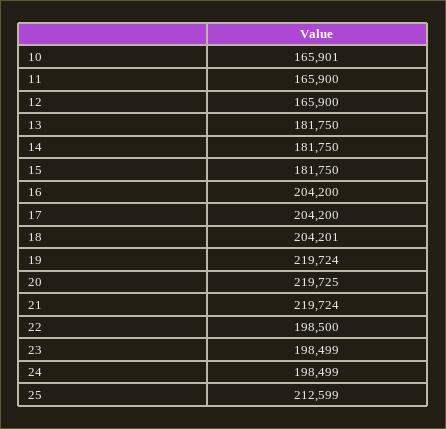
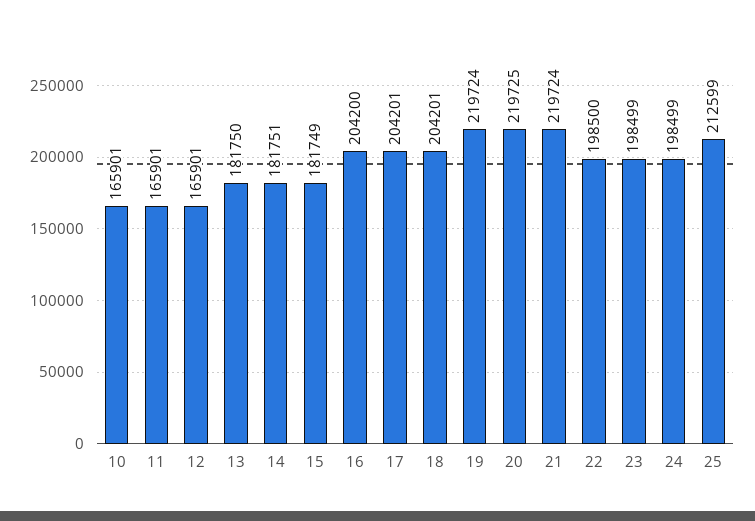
  {
    "10": 165901,
-   "11": 165900,
+   "11": 165901,
-   "12": 165900,
+   "12": 165901,
    "13": 181750,
-   "14": 181750,
+   "14": 181751,
-   "15": 181750,
+   "15": 181749,
    "16": 204200,
-   "17": 204200,
+   "17": 204201,
    "18": 204201,
    "19": 219724,
    "20": 219725,
    "21": 219724,
    "22": 198500,
    "23": 198499,
    "24": 198499,
    "25": 212599
  }

